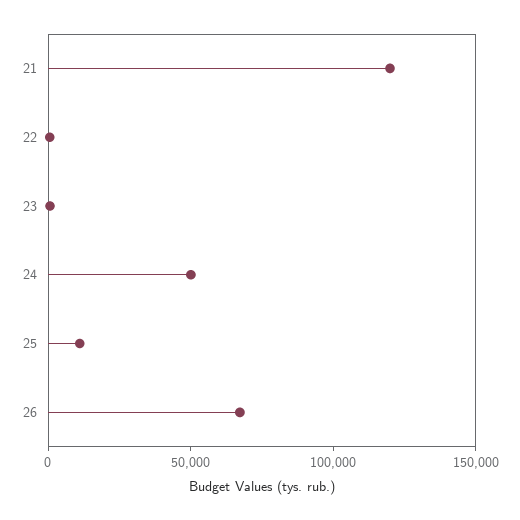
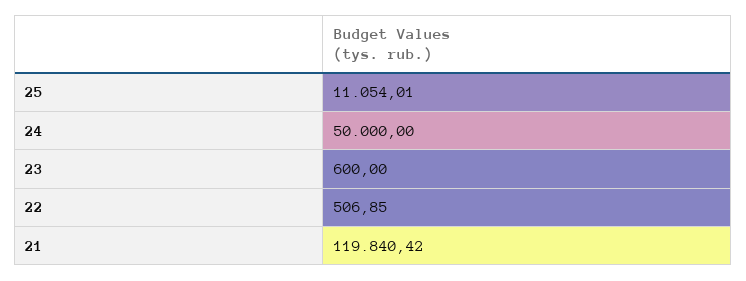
  {
    "21": 119840.42,
    "22": 506.85,
    "23": 600,
    "24": 50000,
-   "25": 11054.01,
+   "25": 11054.01
-   "26": 70000
  }

